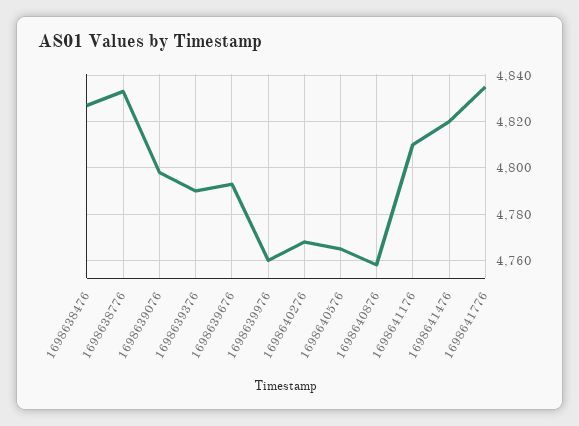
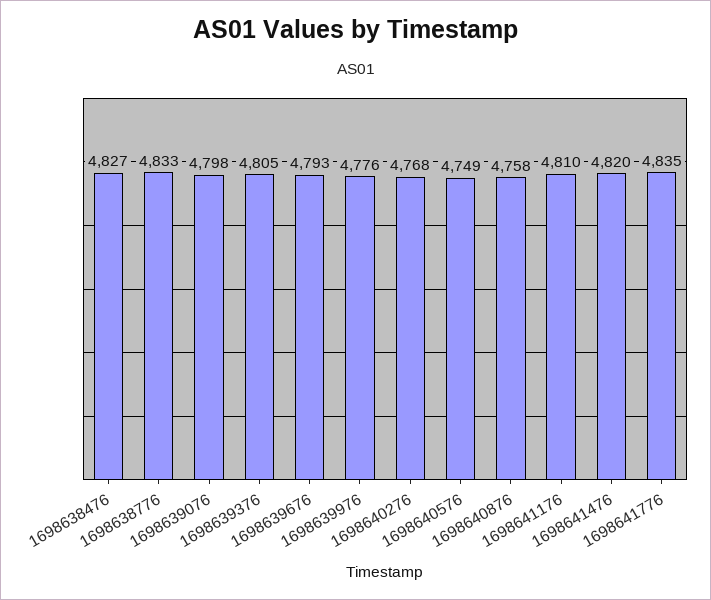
  {
    "1698638476": 4827,
    "1698638776": 4833,
    "1698639076": 4798,
-   "1698639376": 4790,
+   "1698639376": 4805,
    "1698639676": 4793,
-   "1698639976": 4760,
+   "1698639976": 4776,
    "1698640276": 4768,
-   "1698640576": 4765,
+   "1698640576": 4749,
    "1698640876": 4758,
    "1698641176": 4810,
    "1698641476": 4820,
    "1698641776": 4835
  }

